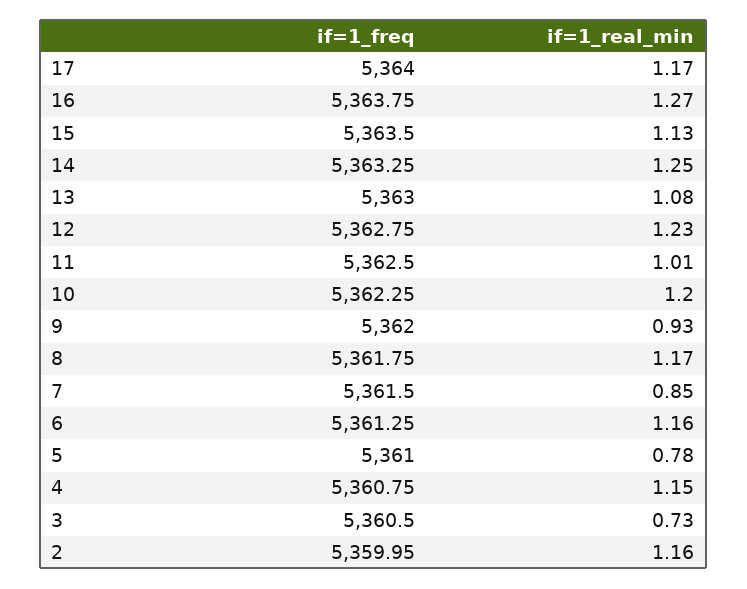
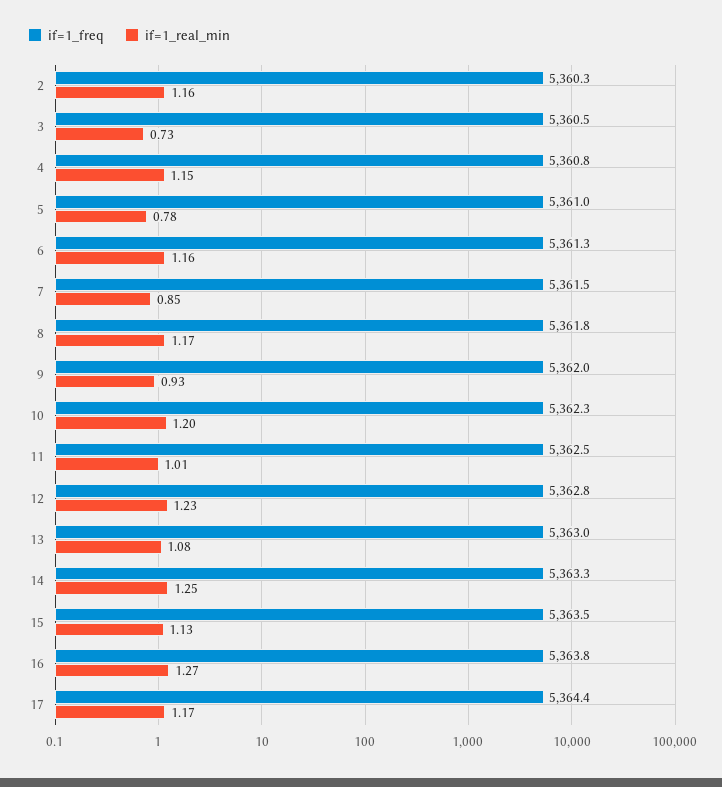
  {
    "if=1_freq": {
-     "17": 5364,
+     "17": 5364.4,
      "16": 5363.75,
      "15": 5363.5,
      "14": 5363.25,
      "13": 5363,
      "12": 5362.75,
      "11": 5362.5,
      "10": 5362.25,
      "9": 5362,
      "8": 5361.75,
      "7": 5361.5,
      "6": 5361.25,
      "5": 5361,
      "4": 5360.75,
      "3": 5360.5,
-     "2": 5359.95
+     "2": 5360.3
    },
    "if=1_real_min": {
      "17": 1.17,
      "16": 1.27,
      "15": 1.13,
      "14": 1.25,
      "13": 1.08,
      "12": 1.23,
      "11": 1.01,
      "10": 1.2,
      "9": 0.93,
      "8": 1.17,
      "7": 0.85,
      "6": 1.16,
      "5": 0.78,
      "4": 1.15,
      "3": 0.73,
      "2": 1.16
    }
  }

